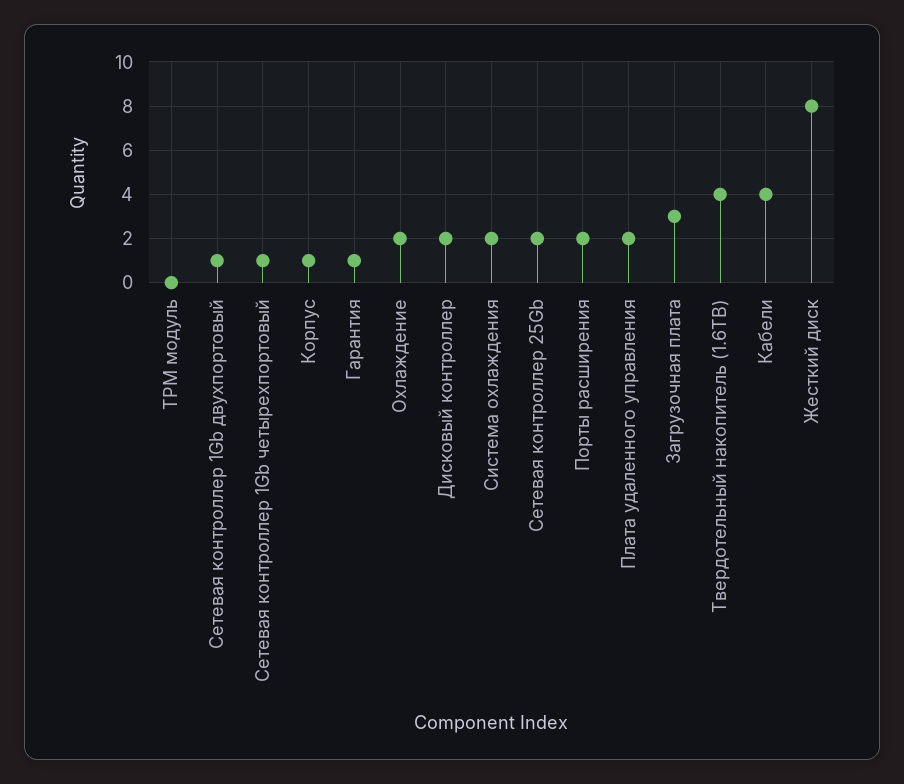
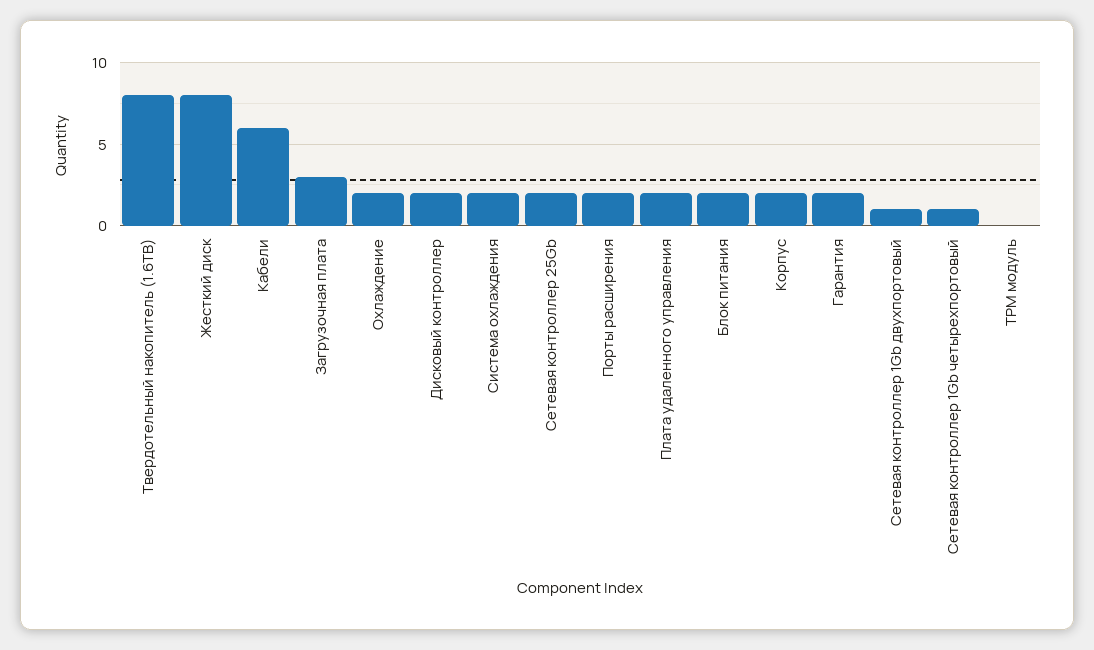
  {
    "TPM модуль": 0,
    "Сетевая контроллер 1Gb двухпортовый": 1,
    "Сетевая контроллер 1Gb четырехпортовый": 1,
-   "Корпус": 1,
+   "Корпус": 2,
-   "Гарантия": 1,
+   "Гарантия": 2,
    "Охлаждение": 2,
    "Дисковый контроллер": 2,
    "Система охлаждения": 2,
    "Сетевая контроллер 25Gb": 2,
    "Порты расширения": 2,
    "Плата удаленного управления": 2,
    "Загрузочная плата": 3,
-   "Твердотельный накопитель (1.6TB)": 4,
+   "Твердотельный накопитель (1.6TB)": 8,
-   "Кабели": 4,
+   "Кабели": 6,
-   "Жесткий диск": 8
+   "Жесткий диск": 8,
+   "Блок питания": 2
  }

